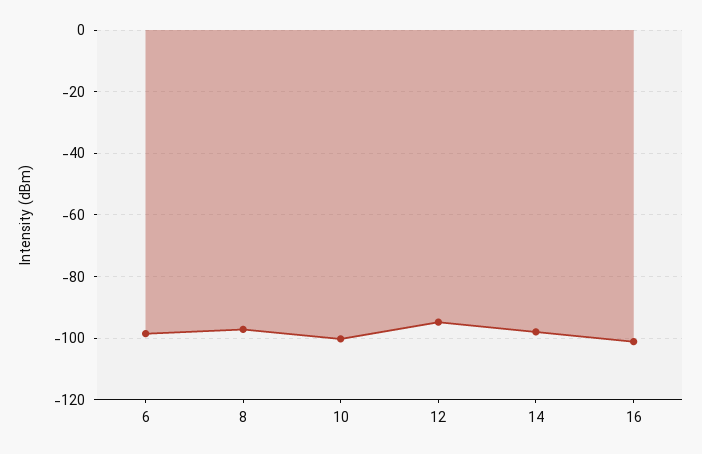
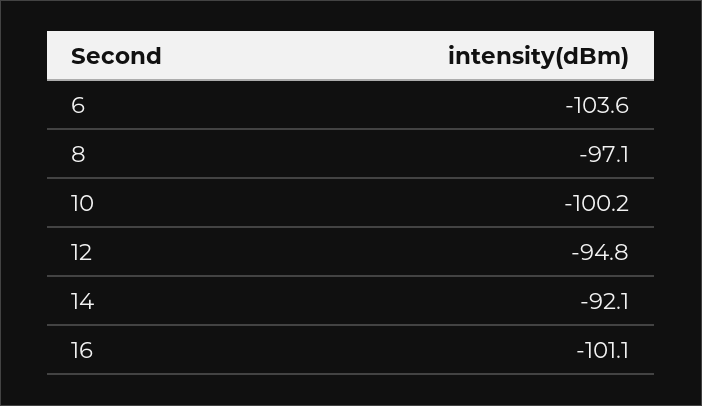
  {
-   "6": -98,
+   "6": -103.6,
    "8": -97.1,
    "10": -100.2,
    "12": -94.8,
-   "14": -98,
+   "14": -92.1,
    "16": -101.1
  }

